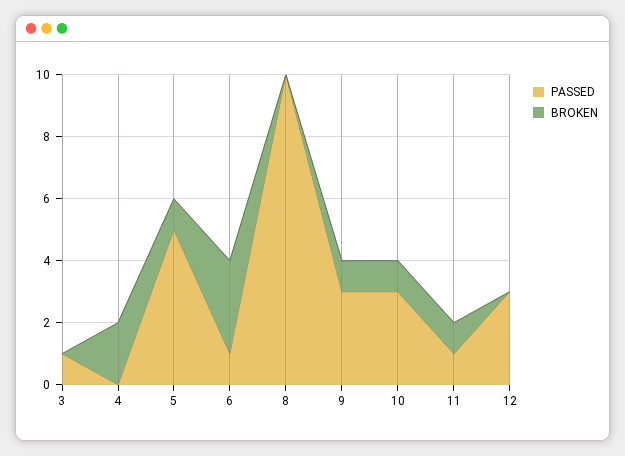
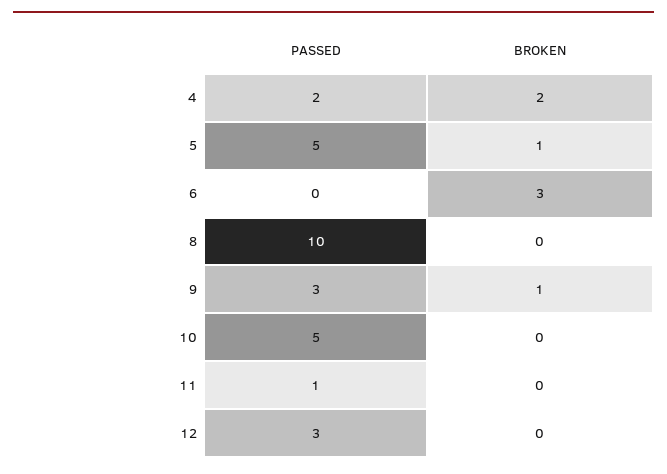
  {
    "PASSED": {
-     "3": 1,
-     "4": 0,
+     "4": 2,
      "5": 5,
-     "6": 1,
+     "6": 0,
      "8": 10,
      "9": 3,
-     "10": 3,
+     "10": 5,
      "11": 1,
      "12": 3
    },
    "BROKEN": {
-     "3": 0,
      "4": 2,
      "5": 1,
      "6": 3,
      "8": 0,
      "9": 1,
-     "10": 1,
+     "10": 0,
-     "11": 1,
+     "11": 0,
      "12": 0
    }
  }

